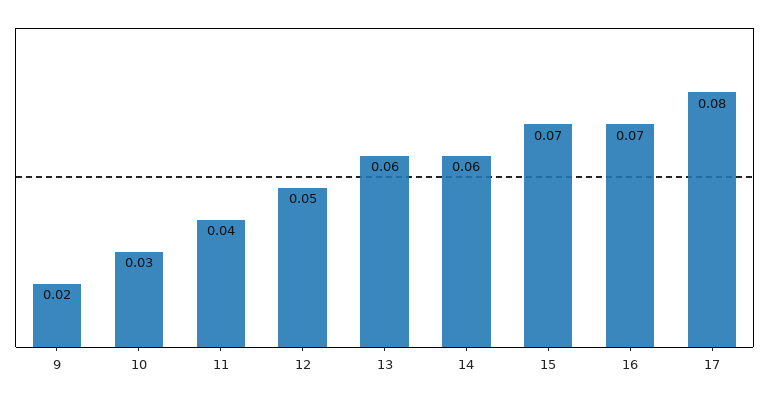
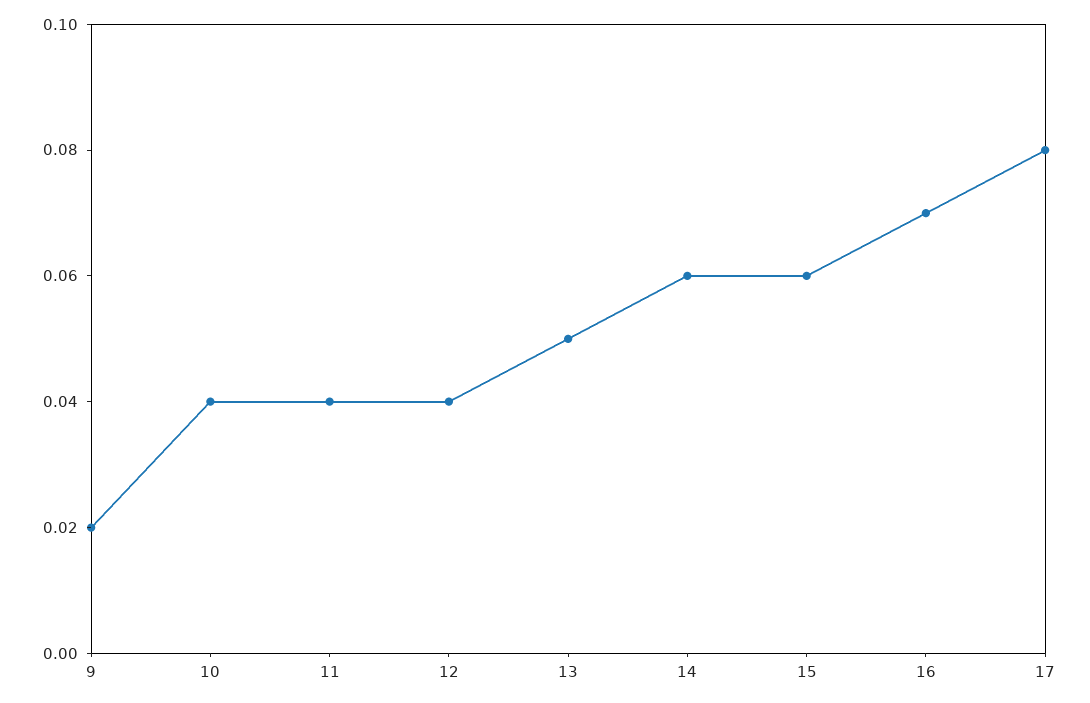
  {
    "9": 0.02,
-   "10": 0.03,
+   "10": 0.04,
    "11": 0.04,
-   "12": 0.05,
+   "12": 0.04,
-   "13": 0.06,
+   "13": 0.05,
    "14": 0.06,
-   "15": 0.07,
+   "15": 0.06,
    "16": 0.07,
    "17": 0.08
  }

